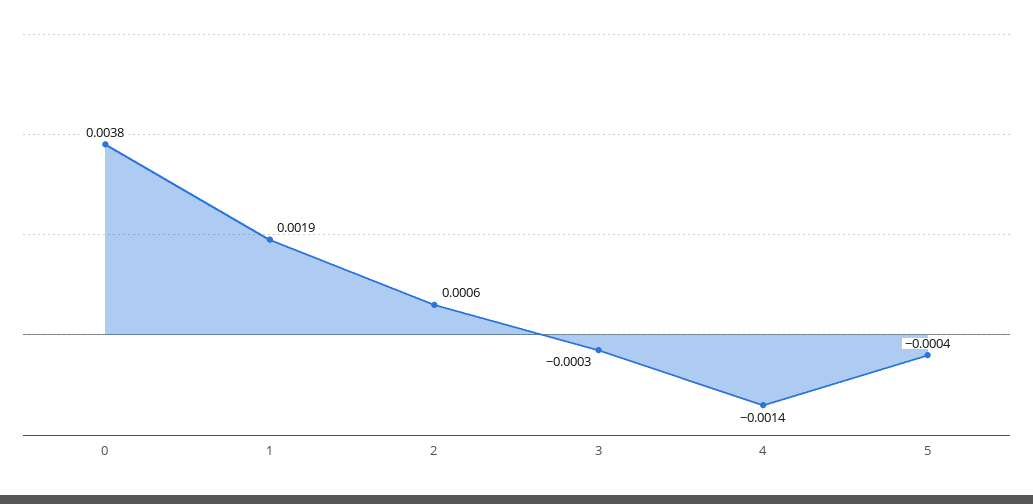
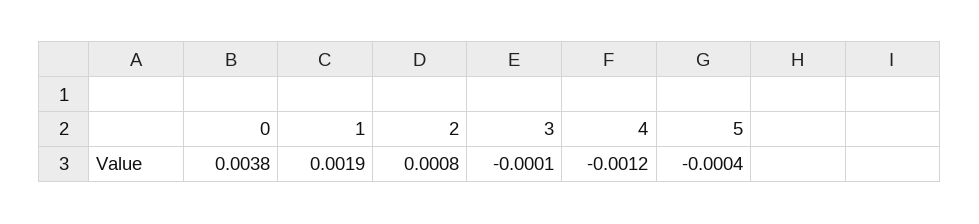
  {
    "0": 0.0038,
    "1": 0.0019,
-   "2": 0.0006,
+   "2": 0.0008,
-   "3": -0.0003,
+   "3": -0.0001,
-   "4": -0.0014,
+   "4": -0.0012,
    "5": -0.0004
  }

